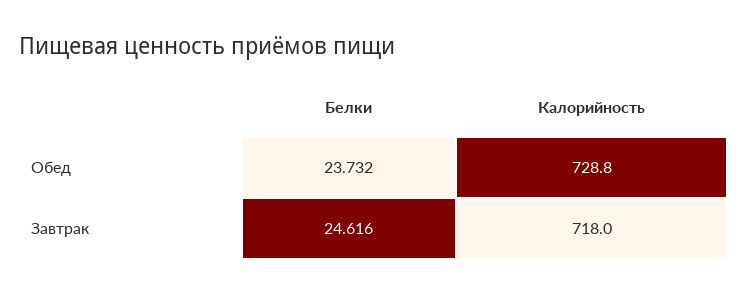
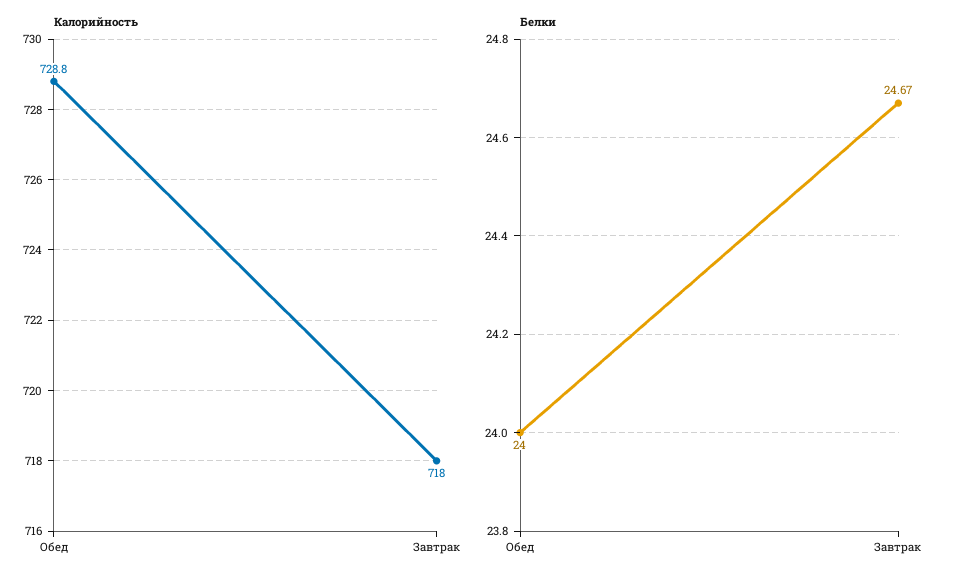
  {
    "Белки": {
-     "Обед": 23.732,
+     "Обед": 24,
-     "Завтрак": 24.616
+     "Завтрак": 24.67
    },
    "Калорийность": {
      "Обед": 728.8,
      "Завтрак": 718
    }
  }

